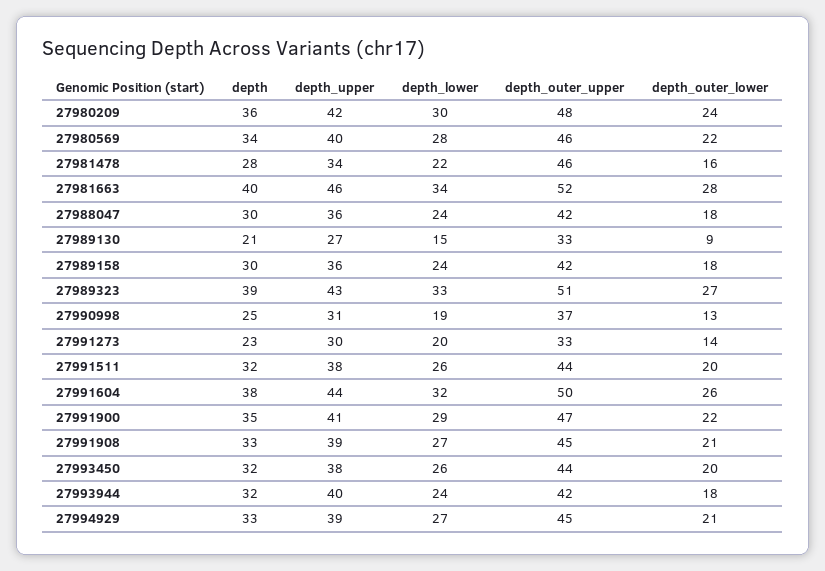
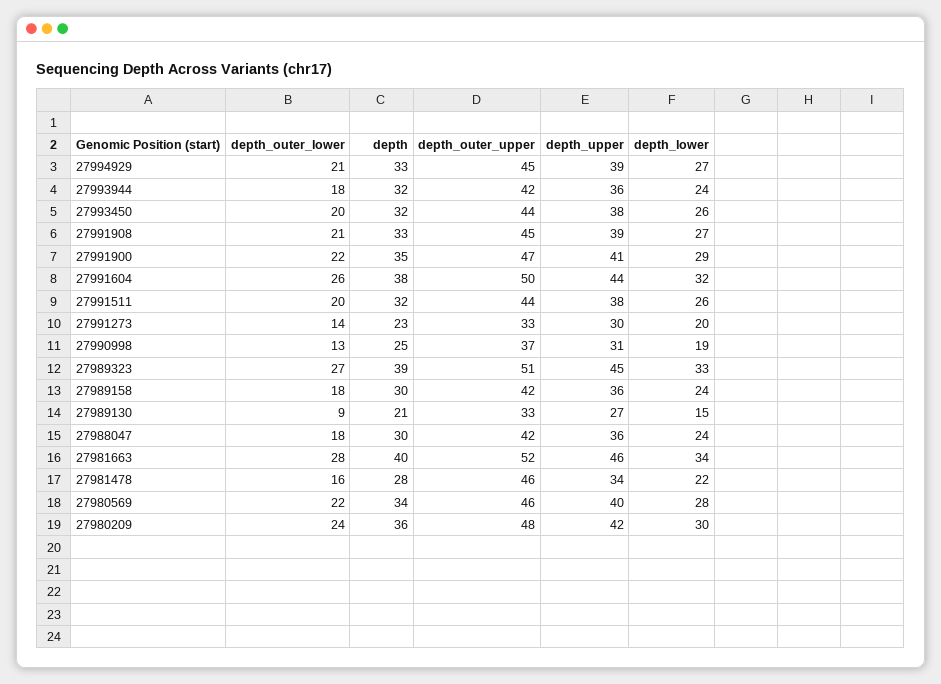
  {
    "depth": {
      "27980209": 36,
      "27980569": 34,
      "27981478": 28,
      "27981663": 40,
      "27988047": 30,
      "27989130": 21,
      "27989158": 30,
      "27989323": 39,
      "27990998": 25,
      "27991273": 23,
      "27991511": 32,
      "27991604": 38,
      "27991900": 35,
      "27991908": 33,
      "27993450": 32,
      "27993944": 32,
      "27994929": 33
    },
    "depth_upper": {
      "27980209": 42,
      "27980569": 40,
      "27981478": 34,
      "27981663": 46,
      "27988047": 36,
      "27989130": 27,
      "27989158": 36,
-     "27989323": 43,
+     "27989323": 45,
      "27990998": 31,
      "27991273": 30,
      "27991511": 38,
      "27991604": 44,
      "27991900": 41,
      "27991908": 39,
      "27993450": 38,
-     "27993944": 40,
+     "27993944": 36,
      "27994929": 39
    },
    "depth_lower": {
      "27980209": 30,
      "27980569": 28,
      "27981478": 22,
      "27981663": 34,
      "27988047": 24,
      "27989130": 15,
      "27989158": 24,
      "27989323": 33,
      "27990998": 19,
      "27991273": 20,
      "27991511": 26,
      "27991604": 32,
      "27991900": 29,
      "27991908": 27,
      "27993450": 26,
      "27993944": 24,
      "27994929": 27
    },
    "depth_outer_upper": {
      "27980209": 48,
      "27980569": 46,
      "27981478": 46,
      "27981663": 52,
      "27988047": 42,
      "27989130": 33,
      "27989158": 42,
      "27989323": 51,
      "27990998": 37,
      "27991273": 33,
      "27991511": 44,
      "27991604": 50,
      "27991900": 47,
      "27991908": 45,
      "27993450": 44,
      "27993944": 42,
      "27994929": 45
    },
    "depth_outer_lower": {
      "27980209": 24,
      "27980569": 22,
      "27981478": 16,
      "27981663": 28,
      "27988047": 18,
      "27989130": 9,
      "27989158": 18,
      "27989323": 27,
      "27990998": 13,
      "27991273": 14,
      "27991511": 20,
      "27991604": 26,
      "27991900": 22,
      "27991908": 21,
      "27993450": 20,
      "27993944": 18,
      "27994929": 21
    }
  }

